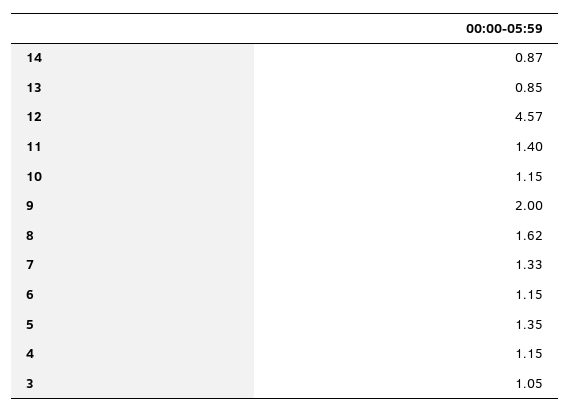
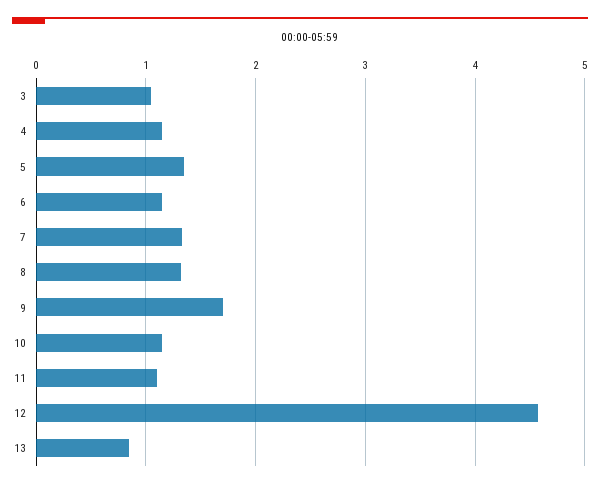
  {
-   "14": 0.87,
    "13": 0.85,
    "12": 4.57,
-   "11": 1.4,
+   "11": 1.1,
    "10": 1.15,
-   "9": 2,
+   "9": 1.7,
-   "8": 1.62,
+   "8": 1.3,
    "7": 1.33,
    "6": 1.15,
    "5": 1.35,
    "4": 1.15,
    "3": 1.05
  }

